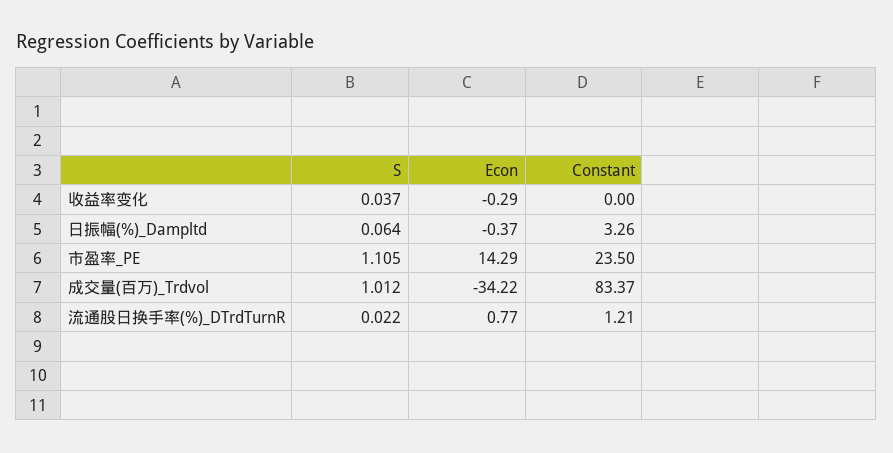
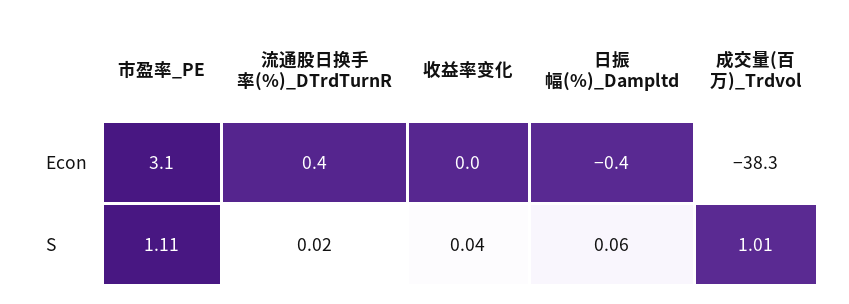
  {
    "S": {
      "收益率变化": 0.037,
      "日振幅(%)_Dampltd": 0.064,
      "市盈率_PE": 1.105,
      "成交量(百万)_Trdvol": 1.012,
      "流通股日换手率(%)_DTrdTurnR": 0.022
    },
    "Econ": {
-     "收益率变化": -0.29,
+     "收益率变化": 0,
      "日振幅(%)_Dampltd": -0.37,
-     "市盈率_PE": 14.29,
+     "市盈率_PE": 3.1,
-     "成交量(百万)_Trdvol": -34.22,
+     "成交量(百万)_Trdvol": -38.3,
-     "流通股日换手率(%)_DTrdTurnR": 0.77
+     "流通股日换手率(%)_DTrdTurnR": 0.4
-   },
+   }
-   "Constant": {
-     "收益率变化": 0,
-     "日振幅(%)_Dampltd": 3.26,
-     "市盈率_PE": 23.5,
-     "成交量(百万)_Trdvol": 83.37,
-     "流通股日换手率(%)_DTrdTurnR": 1.21
-   }
  }

